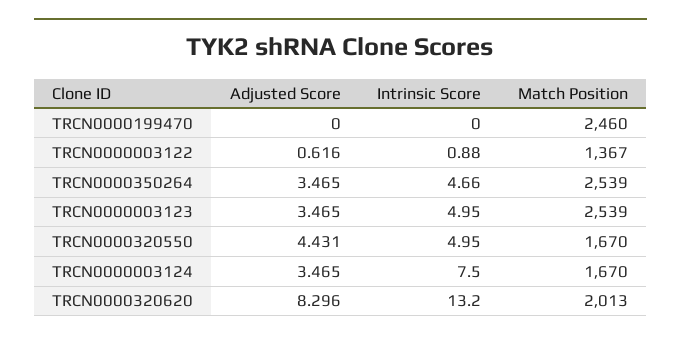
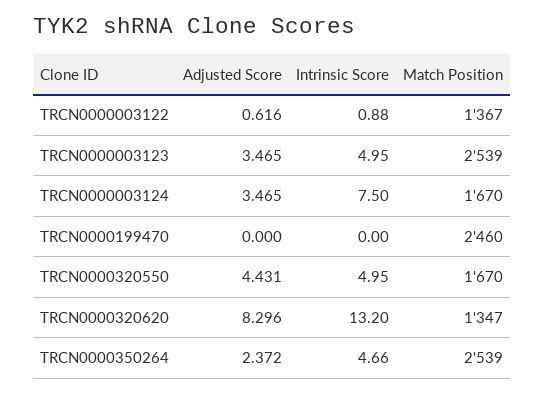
  {
    "Adjusted Score": {
      "TRCN0000199470": 0,
      "TRCN0000003122": 0.616,
-     "TRCN0000350264": 3.465,
+     "TRCN0000350264": 2.372,
      "TRCN0000003123": 3.465,
      "TRCN0000320550": 4.431,
      "TRCN0000003124": 3.465,
      "TRCN0000320620": 8.296
    },
    "Intrinsic Score": {
      "TRCN0000199470": 0,
      "TRCN0000003122": 0.88,
      "TRCN0000350264": 4.66,
      "TRCN0000003123": 4.95,
      "TRCN0000320550": 4.95,
      "TRCN0000003124": 7.5,
      "TRCN0000320620": 13.2
    },
    "Match Position": {
      "TRCN0000199470": 2460,
      "TRCN0000003122": 1367,
      "TRCN0000350264": 2539,
      "TRCN0000003123": 2539,
      "TRCN0000320550": 1670,
      "TRCN0000003124": 1670,
-     "TRCN0000320620": 2013
+     "TRCN0000320620": 1347
    }
  }

